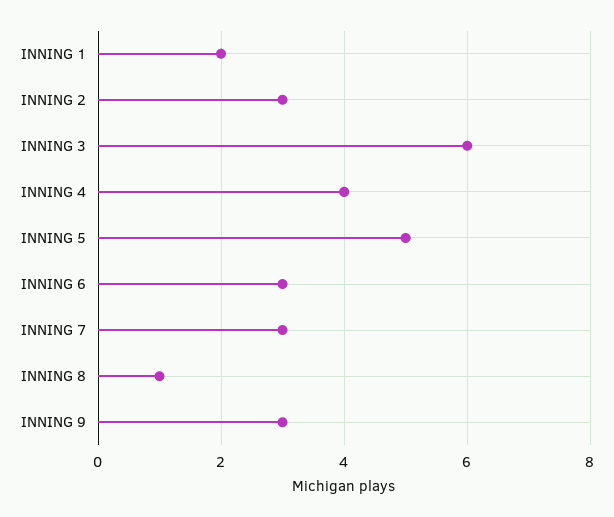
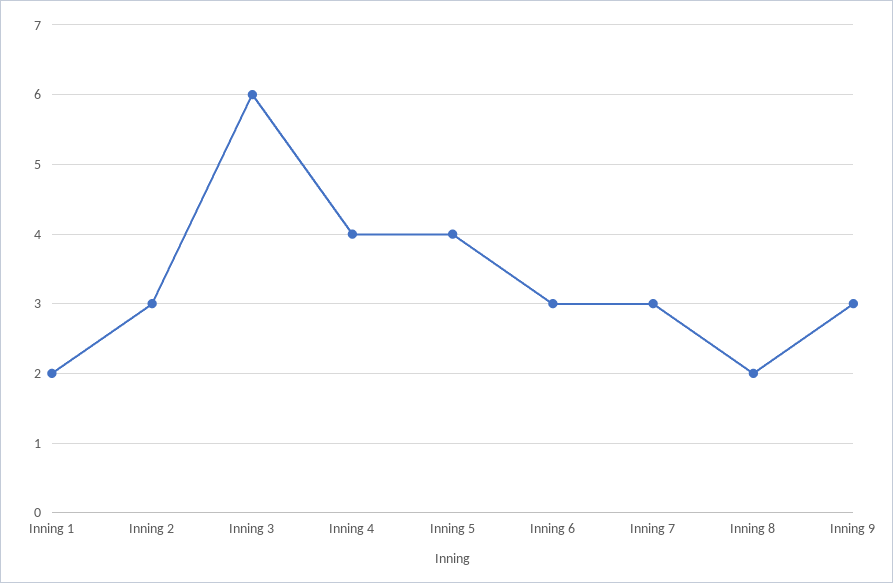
  {
    "INNING 1": 2,
    "INNING 2": 3,
    "INNING 3": 6,
    "INNING 4": 4,
-   "INNING 5": 5,
+   "INNING 5": 4,
    "INNING 6": 3,
    "INNING 7": 3,
-   "INNING 8": 1,
+   "INNING 8": 2,
    "INNING 9": 3
  }

